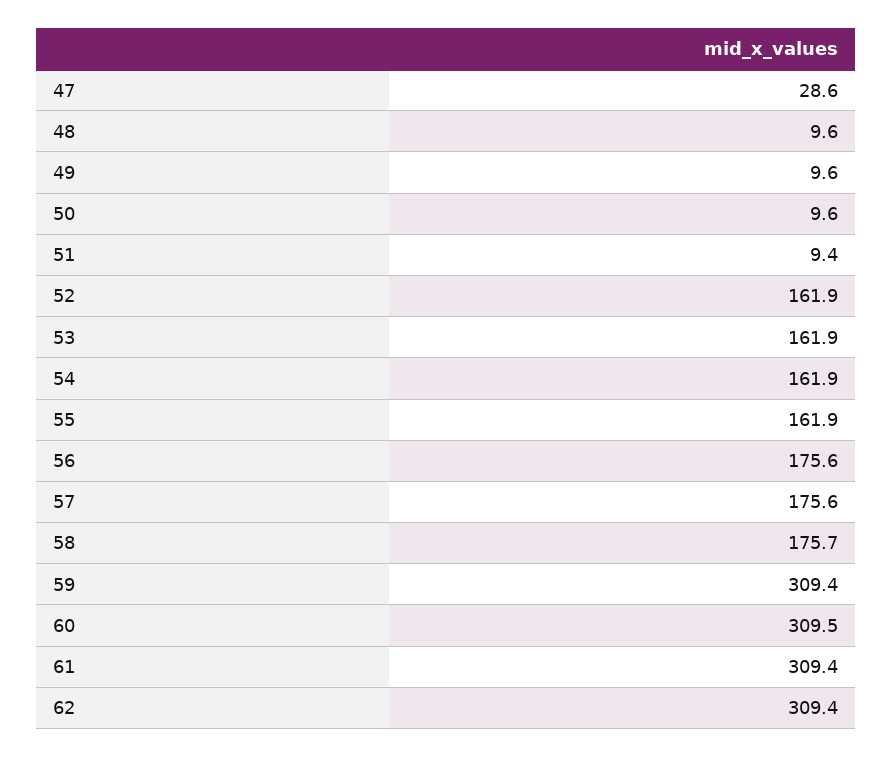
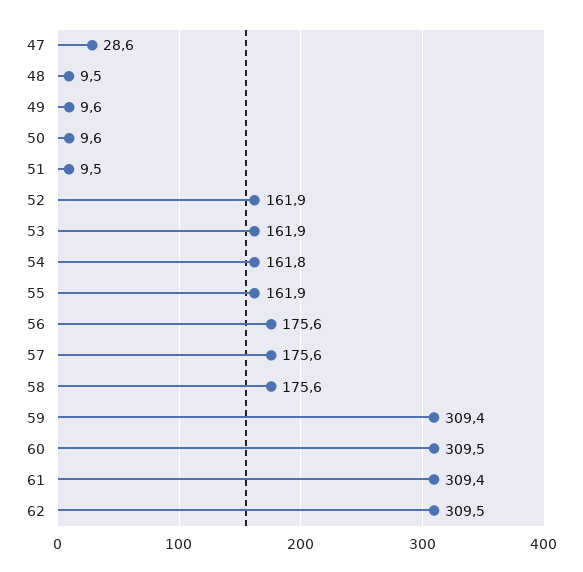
  {
    "47": 28.6,
-   "48": 9.6,
+   "48": 9.5,
    "49": 9.6,
    "50": 9.6,
-   "51": 9.4,
+   "51": 9.5,
    "52": 161.9,
    "53": 161.9,
-   "54": 161.9,
+   "54": 161.8,
    "55": 161.9,
    "56": 175.6,
    "57": 175.6,
-   "58": 175.7,
+   "58": 175.6,
    "59": 309.4,
    "60": 309.5,
    "61": 309.4,
-   "62": 309.4
+   "62": 309.5
  }

